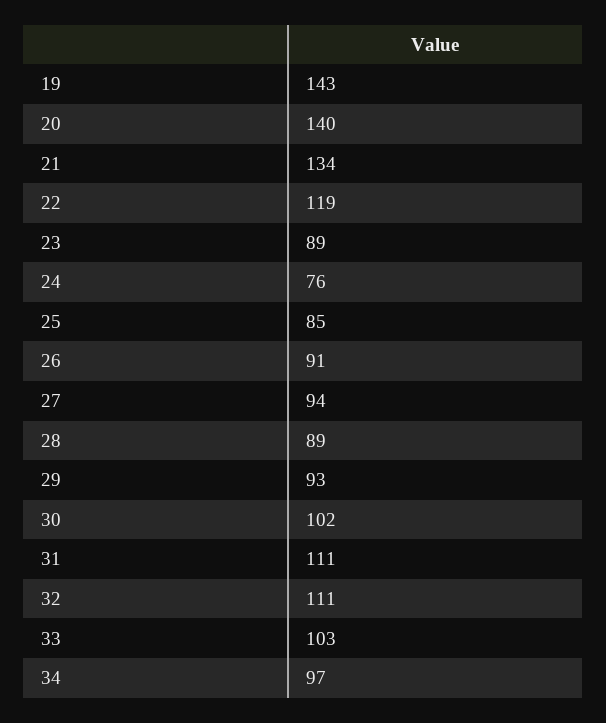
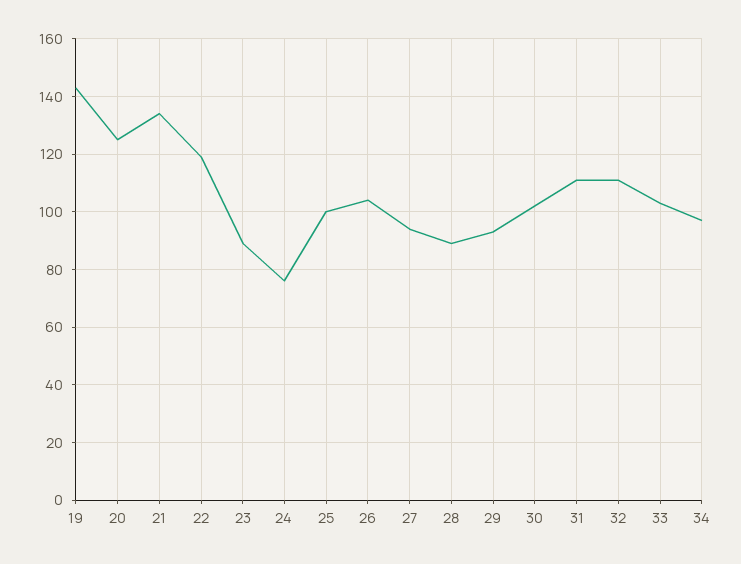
  {
    "19": 143,
-   "20": 140,
+   "20": 125,
    "21": 134,
    "22": 119,
    "23": 89,
    "24": 76,
-   "25": 85,
+   "25": 100,
-   "26": 91,
+   "26": 105,
    "27": 94,
    "28": 89,
    "29": 93,
    "30": 102,
    "31": 111,
    "32": 111,
    "33": 103,
    "34": 97
  }

